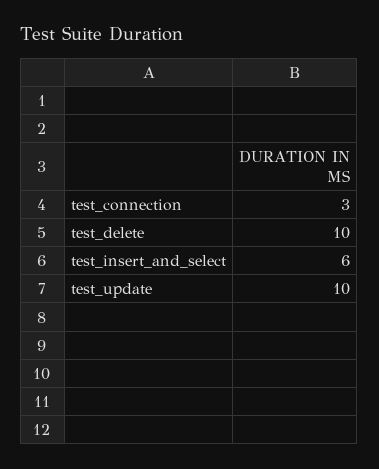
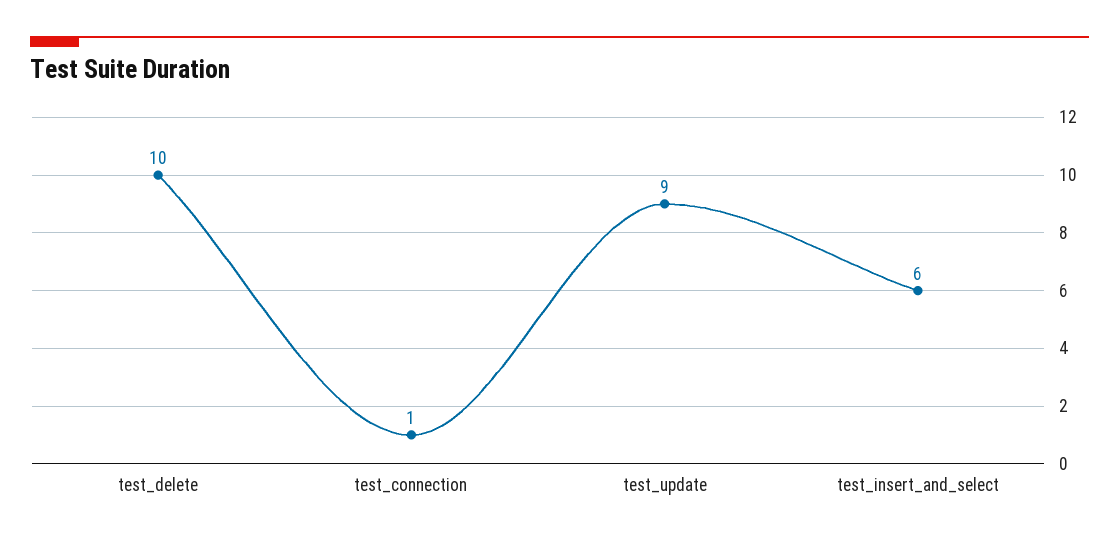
  {
-   "test_connection": 3,
+   "test_connection": 1,
    "test_delete": 10,
    "test_insert_and_select": 6,
-   "test_update": 10
+   "test_update": 9
  }

